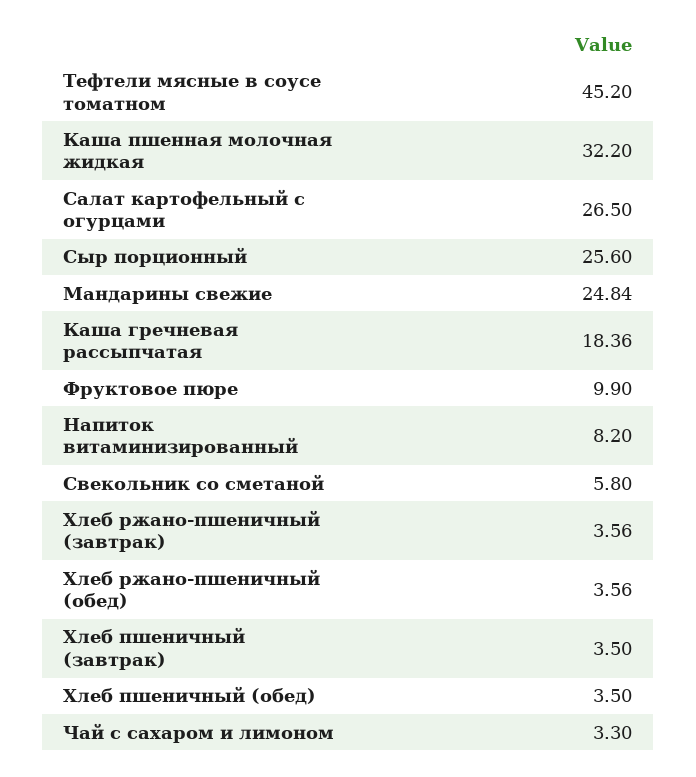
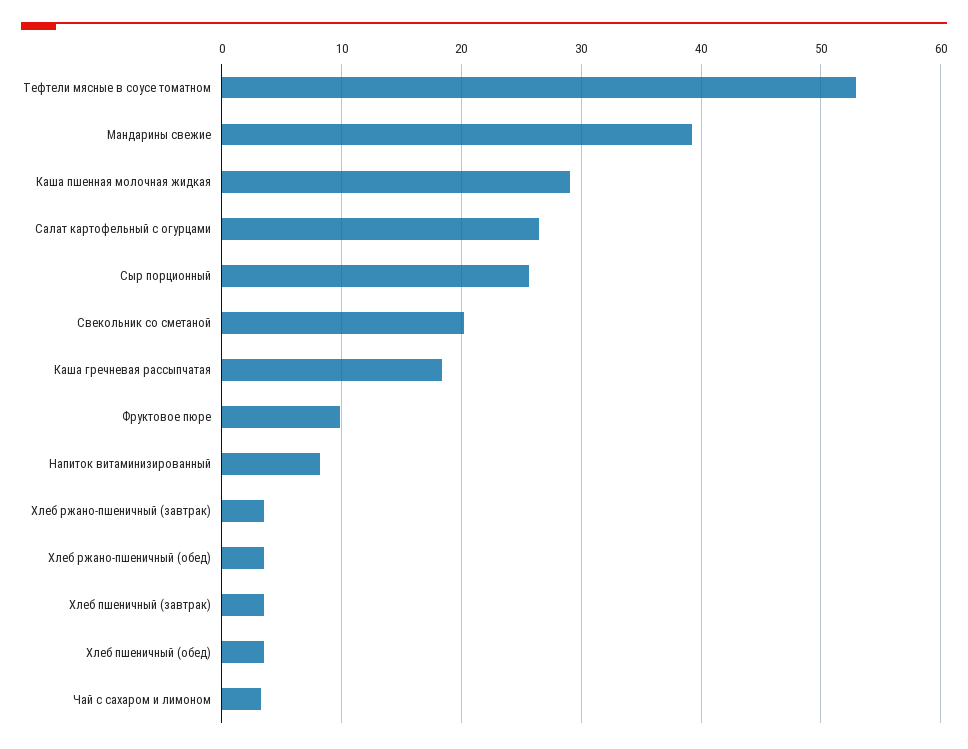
  {
-   "Тефтели мясные в соусе томатном": 45.2,
+   "Тефтели мясные в соусе томатном": 53,
-   "Каша пшенная молочная жидкая": 32.2,
+   "Каша пшенная молочная жидкая": 29,
    "Салат картофельный с огурцами": 26.5,
    "Сыр порционный": 25.6,
-   "Мандарины свежие": 24.84,
+   "Мандарины свежие": 39,
    "Каша гречневая рассыпчатая": 18.36,
    "Фруктовое пюре": 9.9,
    "Напиток витаминизированный": 8.2,
-   "Свекольник со сметаной": 5.8,
+   "Свекольник со сметаной": 20,
    "Хлеб ржано-пшеничный (завтрак)": 3.56,
    "Хлеб ржано-пшеничный (обед)": 3.56,
    "Хлеб пшеничный (завтрак)": 3.5,
    "Хлеб пшеничный (обед)": 3.5,
    "Чай с сахаром и лимоном": 3.3
  }

